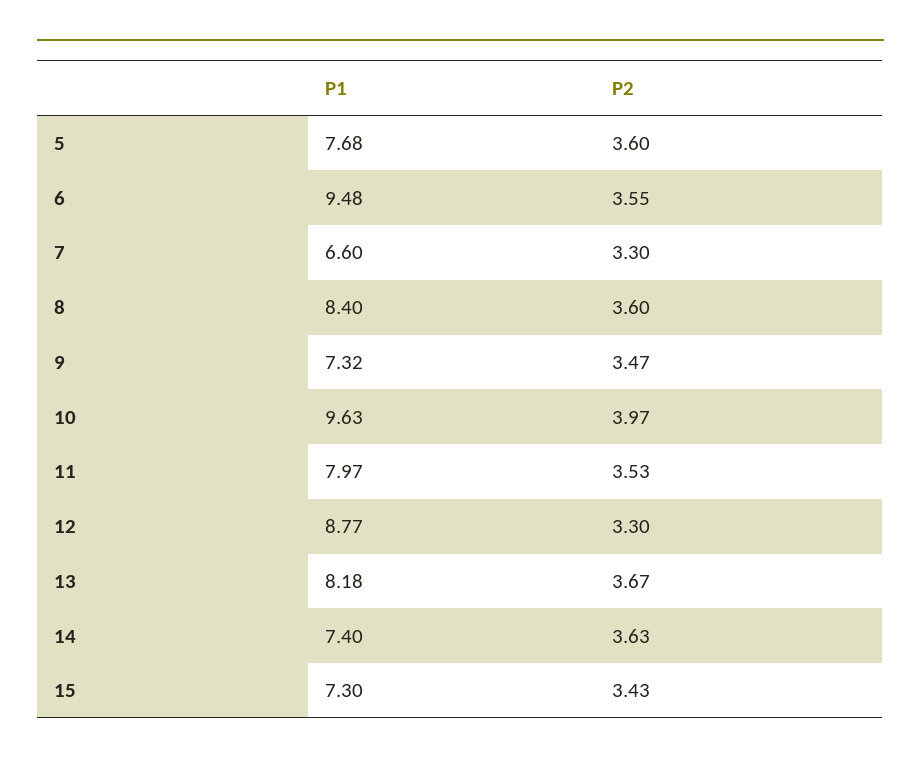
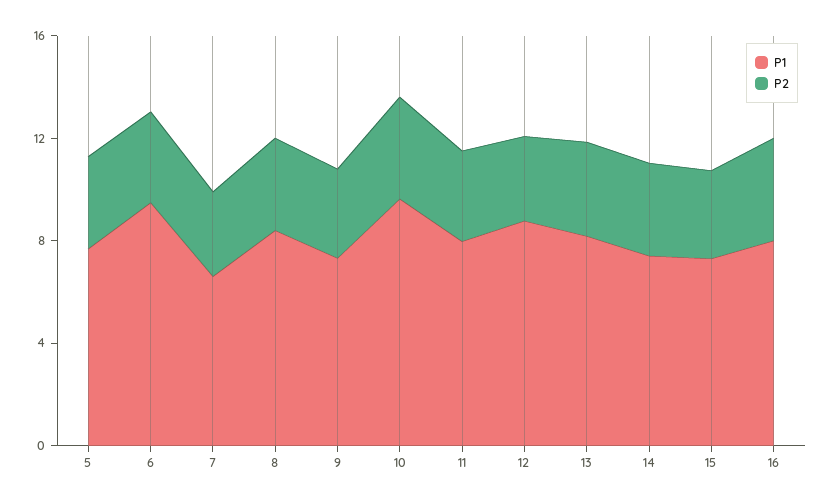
  {
    "P1": {
      "5": 7.68,
      "6": 9.48,
      "7": 6.6,
      "8": 8.4,
      "9": 7.32,
      "10": 9.63,
      "11": 7.97,
      "12": 8.77,
      "13": 8.18,
      "14": 7.4,
-     "15": 7.3
+     "15": 7.3,
+     "16": 8
    },
    "P2": {
      "5": 3.6,
      "6": 3.55,
      "7": 3.3,
      "8": 3.6,
      "9": 3.47,
      "10": 3.97,
      "11": 3.53,
      "12": 3.3,
      "13": 3.67,
      "14": 3.63,
-     "15": 3.43
+     "15": 3.43,
+     "16": 4
    }
  }

